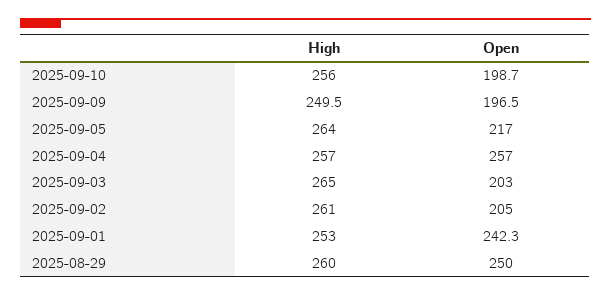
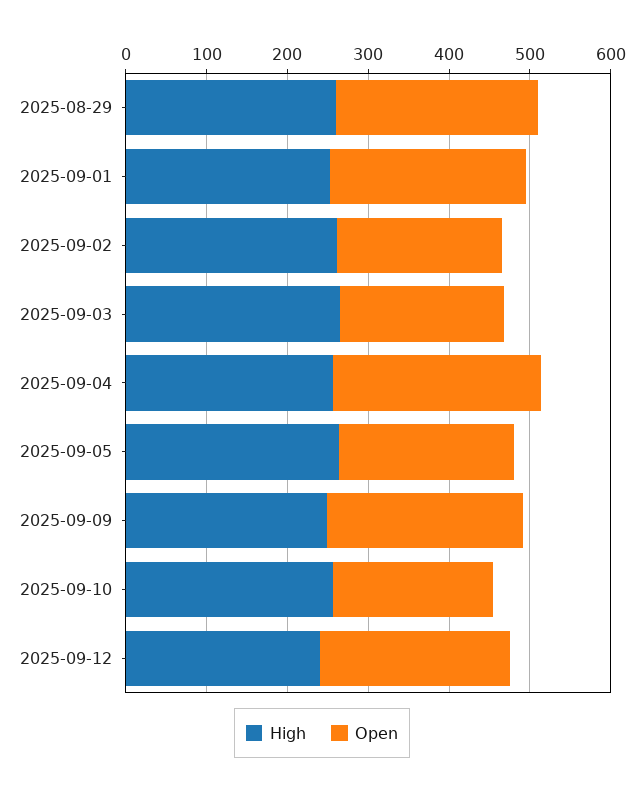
  {
    "High": {
      "2025-09-10": 256,
      "2025-09-09": 249.5,
      "2025-09-05": 264,
      "2025-09-04": 257,
      "2025-09-03": 265,
      "2025-09-02": 261,
      "2025-09-01": 253,
-     "2025-08-29": 260
+     "2025-08-29": 260,
+     "2025-09-12": 240
    },
    "Open": {
      "2025-09-10": 198.7,
-     "2025-09-09": 196.5,
+     "2025-09-09": 240,
      "2025-09-05": 217,
      "2025-09-04": 257,
      "2025-09-03": 203,
      "2025-09-02": 205,
      "2025-09-01": 242.3,
-     "2025-08-29": 250
+     "2025-08-29": 250,
+     "2025-09-12": 240
    }
  }

